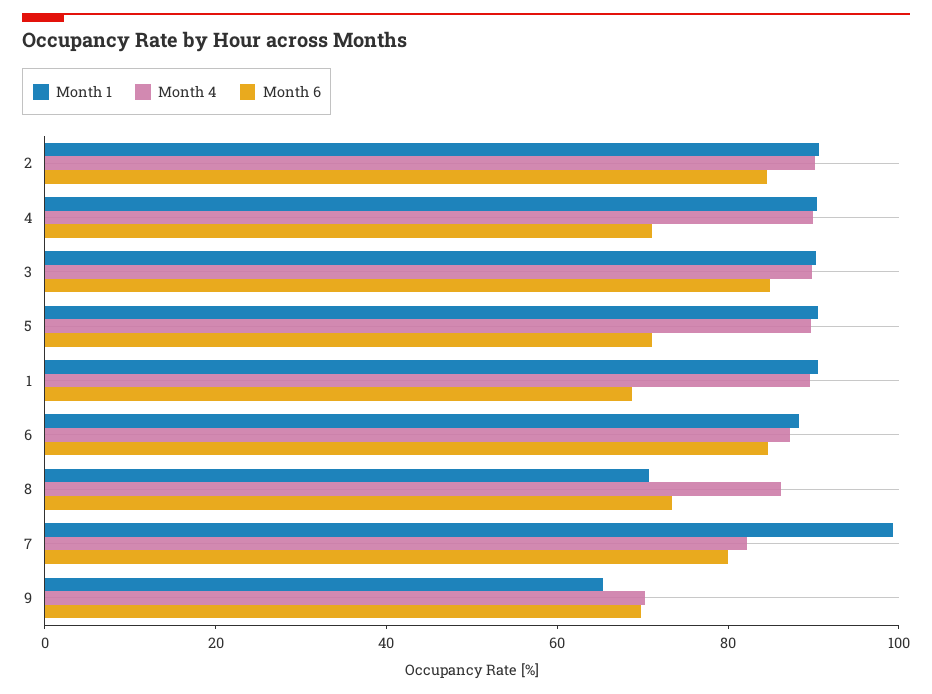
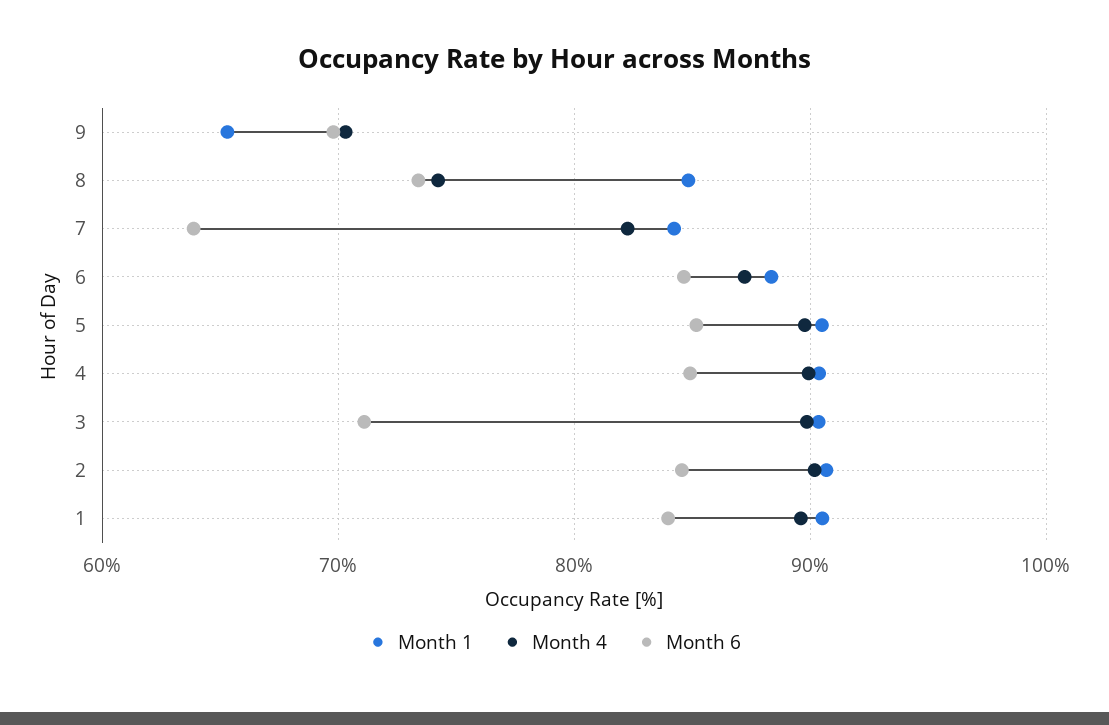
  {
    "Month 1": {
      "2": 91,
      "4": 90,
      "3": 90,
      "5": 90,
      "1": 91,
      "6": 88,
-     "8": 70,
+     "8": 85,
-     "7": 100,
+     "7": 84,
      "9": 65
    },
    "Month 4": {
      "2": 90,
      "4": 90,
      "3": 90,
      "5": 90,
      "1": 90,
      "6": 87,
-     "8": 85,
+     "8": 74,
      "7": 82,
      "9": 70
    },
    "Month 6": {
      "2": 85,
-     "4": 70,
+     "4": 85,
-     "3": 85,
+     "3": 71,
-     "5": 70,
+     "5": 85,
-     "1": 70,
+     "1": 84,
      "6": 85,
      "8": 73,
-     "7": 80,
+     "7": 64,
      "9": 70
    }
  }

